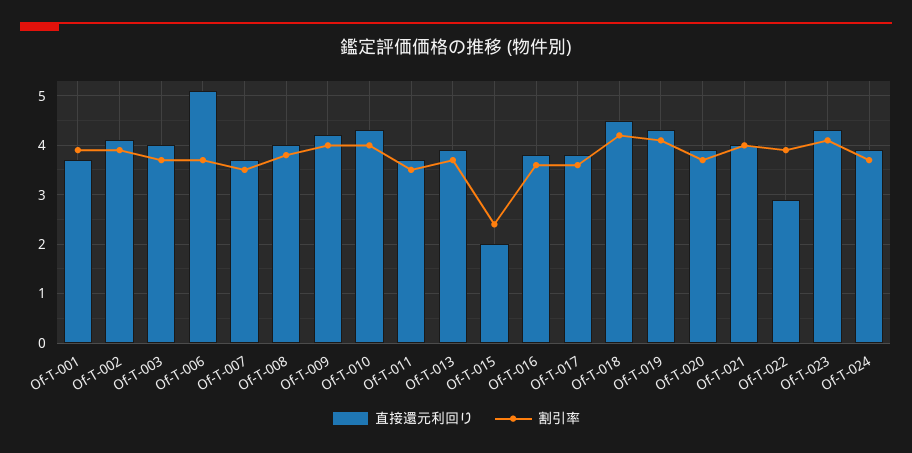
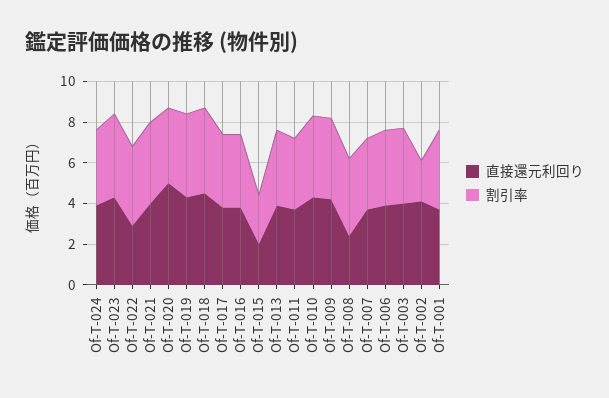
  {
    "直接還元利回り": {
      "Of-T-001": 3.5,
      "Of-T-002": 4,
      "Of-T-003": 4,
-     "Of-T-006": 5,
+     "Of-T-006": 4,
      "Of-T-007": 3.5,
-     "Of-T-008": 4,
+     "Of-T-008": 2.5,
      "Of-T-009": 4,
      "Of-T-010": 4.5,
      "Of-T-011": 3.5,
      "Of-T-013": 4,
      "Of-T-015": 2,
      "Of-T-016": 4,
      "Of-T-017": 4,
      "Of-T-018": 4.5,
      "Of-T-019": 4.5,
-     "Of-T-020": 4,
+     "Of-T-020": 5,
      "Of-T-021": 4,
      "Of-T-022": 3,
      "Of-T-023": 4.5,
      "Of-T-024": 4
    },
    "割引率": {
      "Of-T-001": 4,
-     "Of-T-002": 4,
+     "Of-T-002": 2,
      "Of-T-003": 3.5,
      "Of-T-006": 3.5,
      "Of-T-007": 3.5,
      "Of-T-008": 4,
      "Of-T-009": 4,
      "Of-T-010": 4,
      "Of-T-011": 3.5,
      "Of-T-013": 3.5,
      "Of-T-015": 2.5,
      "Of-T-016": 3.5,
      "Of-T-017": 3.5,
      "Of-T-018": 4,
      "Of-T-019": 4,
      "Of-T-020": 3.5,
      "Of-T-021": 4,
      "Of-T-022": 4,
      "Of-T-023": 4,
      "Of-T-024": 3.5
    }
  }

